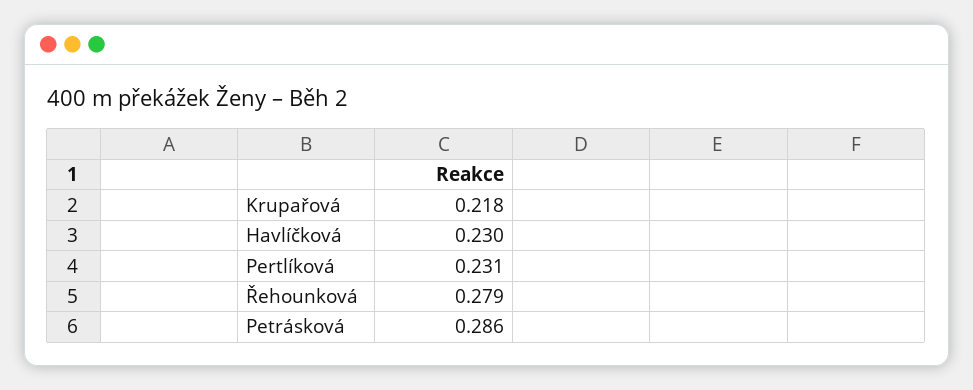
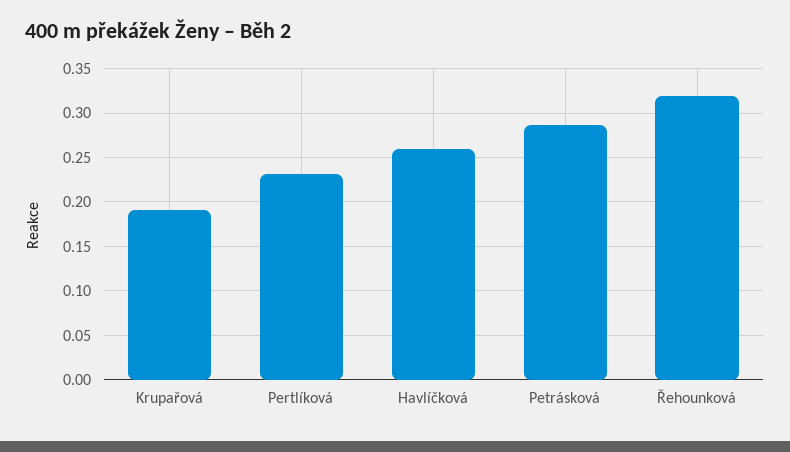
  {
-   "Krupařová": 0.218,
+   "Krupařová": 0.19,
-   "Havlíčková": 0.23,
+   "Havlíčková": 0.26,
    "Pertlíková": 0.231,
-   "Řehounková": 0.279,
+   "Řehounková": 0.32,
    "Petrásková": 0.286
  }

